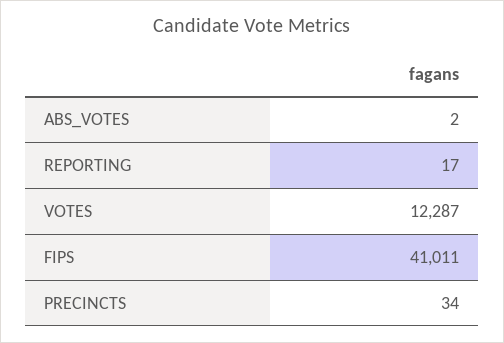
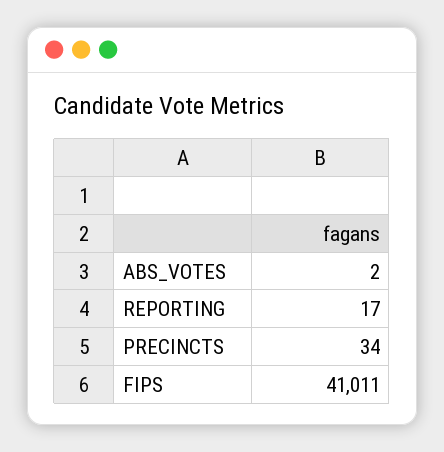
  {
    "ABS_VOTES": 2,
    "REPORTING": 17,
-   "VOTES": 12287,
    "FIPS": 41011,
    "PRECINCTS": 34
  }

